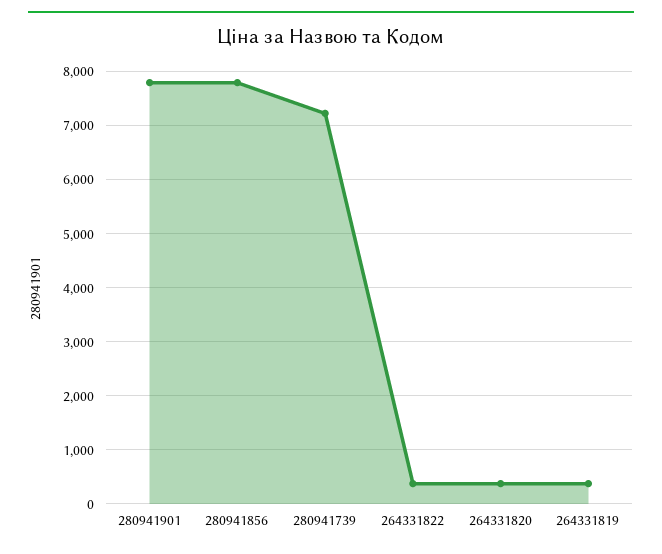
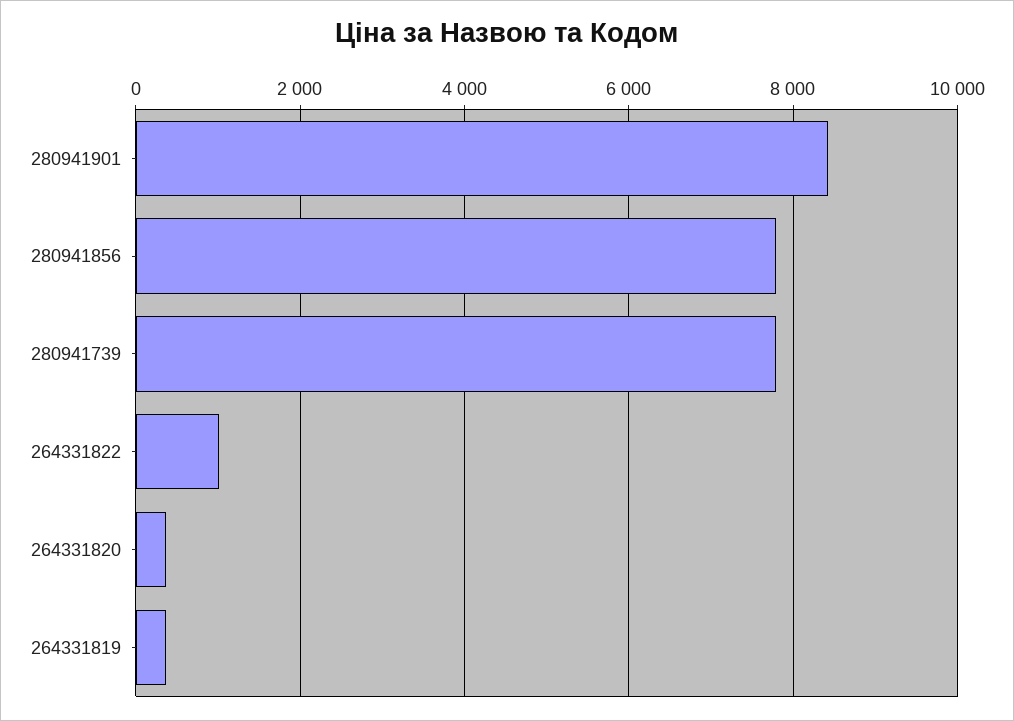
  {
-   "280941901": 7800,
+   "280941901": 8400,
    "280941856": 7800,
-   "280941739": 7200,
+   "280941739": 7800,
-   "264331822": 400,
+   "264331822": 1000,
    "264331820": 400,
    "264331819": 400
  }

